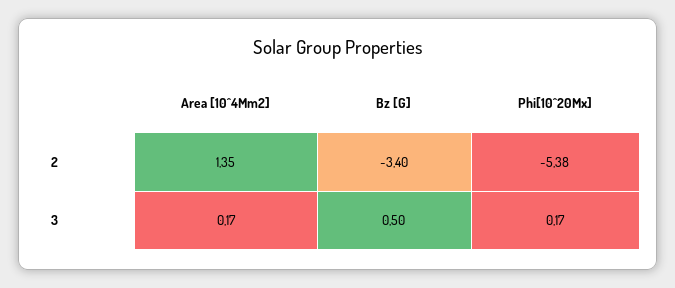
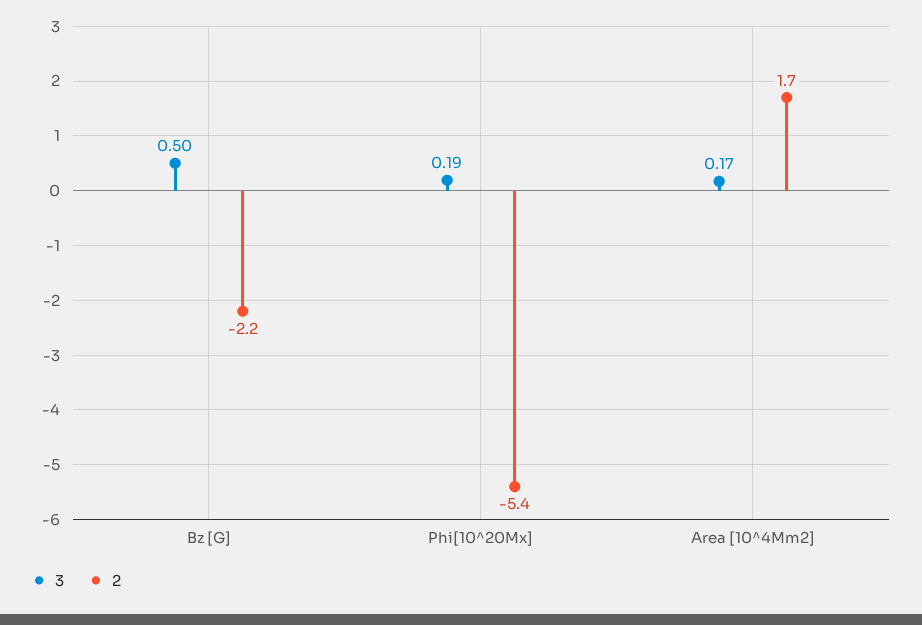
  {
    "2": {
-     "Area [10^4Mm2]": 1.35,
+     "Area [10^4Mm2]": 1.7,
-     "Bz [G]": -3.4,
+     "Bz [G]": -2.2,
      "Phi[10^20Mx]": -5.38
    },
    "3": {
      "Area [10^4Mm2]": 0.17,
      "Bz [G]": 0.5,
-     "Phi[10^20Mx]": 0.17
+     "Phi[10^20Mx]": 0.19
    }
  }

